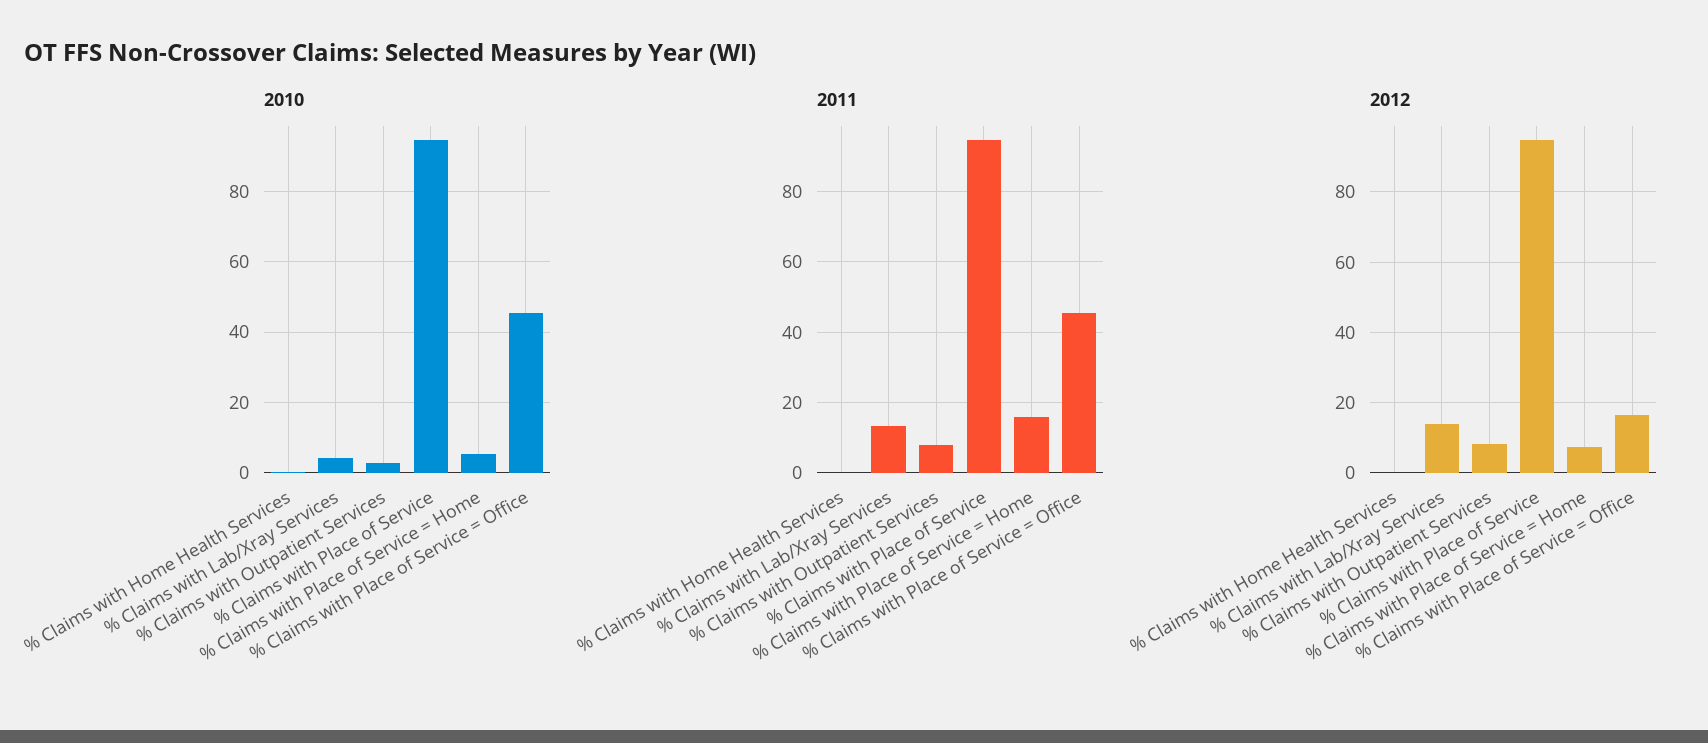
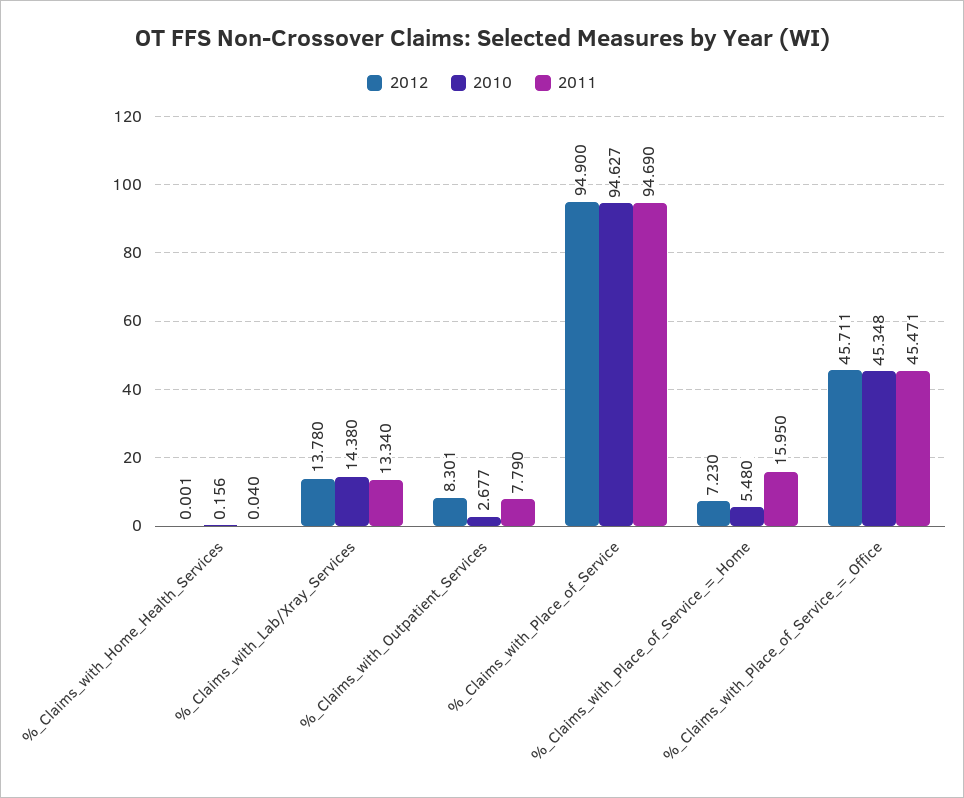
  {
    "2010": {
      "% Claims with Home Health Services": 0.156,
-     "% Claims with Lab/Xray Services": 4,
+     "% Claims with Lab/Xray Services": 14.38,
      "% Claims with Outpatient Services": 2.677,
      "% Claims with Place of Service": 94.627,
      "% Claims with Place of Service = Home": 5.48,
      "% Claims with Place of Service = Office": 45.348
    },
    "2011": {
      "% Claims with Home Health Services": 0.04,
      "% Claims with Lab/Xray Services": 13.34,
      "% Claims with Outpatient Services": 7.79,
      "% Claims with Place of Service": 94.69,
      "% Claims with Place of Service = Home": 15.95,
      "% Claims with Place of Service = Office": 45.471
    },
    "2012": {
      "% Claims with Home Health Services": 0.001,
      "% Claims with Lab/Xray Services": 13.78,
      "% Claims with Outpatient Services": 8.301,
      "% Claims with Place of Service": 94.9,
      "% Claims with Place of Service = Home": 7.23,
-     "% Claims with Place of Service = Office": 16
+     "% Claims with Place of Service = Office": 45.711
    }
  }

